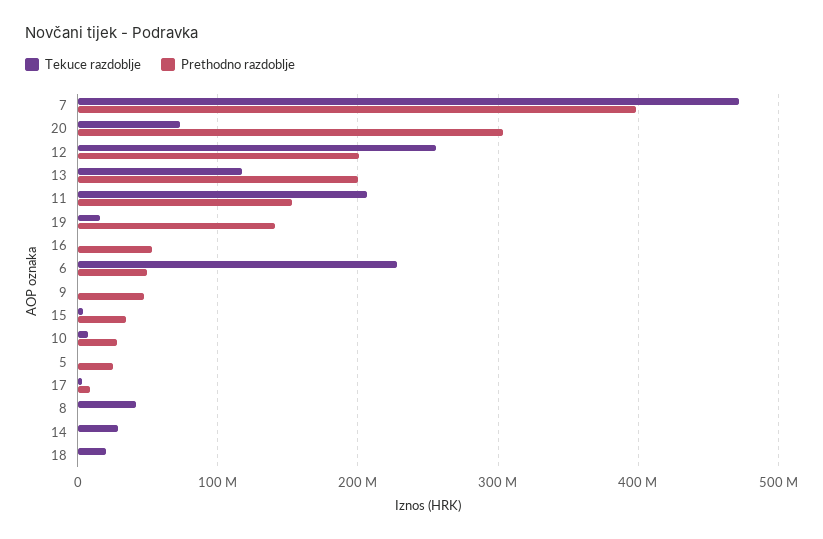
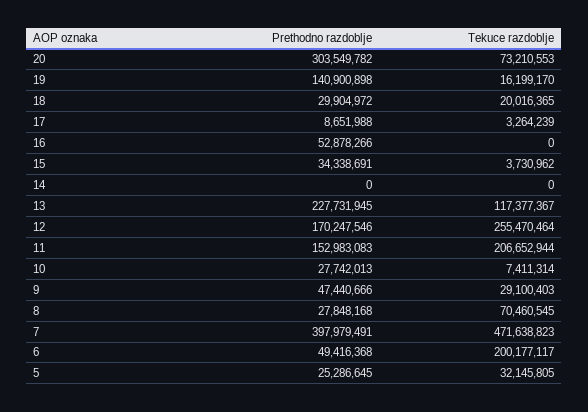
  {
    "Tekuce razdoblje": {
      "7": 471638823,
      "20": 73210553,
      "12": 255470464,
      "13": 117377367,
      "11": 206652944,
      "19": 16199170,
      "16": 0,
-     "6": 230000000,
+     "6": 200177117,
-     "9": 0,
+     "9": 29100403,
      "15": 3730962,
      "10": 7411314,
-     "5": 0,
+     "5": 32145805,
      "17": 3264239,
-     "8": 40000000,
+     "8": 70460545,
-     "14": 30000000,
+     "14": 0,
      "18": 20016365
    },
    "Prethodno razdoblje": {
      "7": 397979491,
      "20": 303549782,
-     "12": 200000000,
+     "12": 170247546,
-     "13": 200000000,
+     "13": 227731945,
      "11": 152983083,
      "19": 140900898,
      "16": 52878266,
      "6": 49416368,
      "9": 47440666,
      "15": 34338691,
      "10": 27742013,
      "5": 25286645,
      "17": 8651988,
-     "8": 0,
+     "8": 27848168,
      "14": 0,
-     "18": 0
+     "18": 29904972
    }
  }

